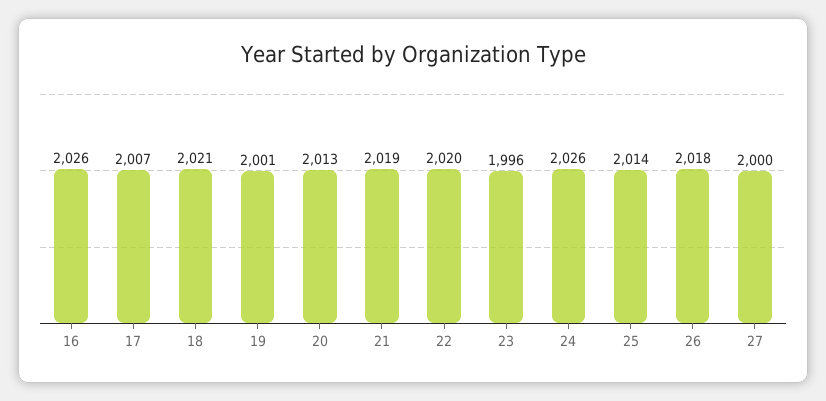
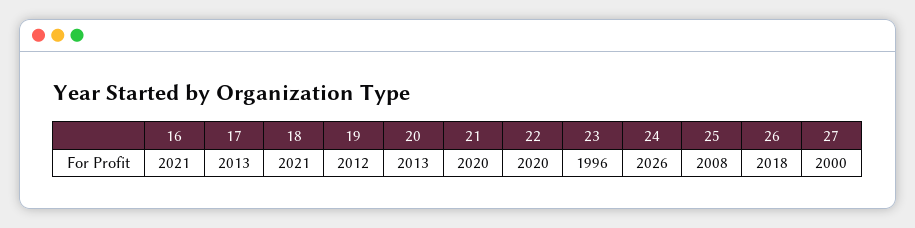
  {
-   "16": 2026,
+   "16": 2021,
-   "17": 2007,
+   "17": 2013,
    "18": 2021,
-   "19": 2001,
+   "19": 2012,
    "20": 2013,
-   "21": 2019,
+   "21": 2020,
    "22": 2020,
    "23": 1996,
    "24": 2026,
-   "25": 2014,
+   "25": 2008,
    "26": 2018,
    "27": 2000
  }

